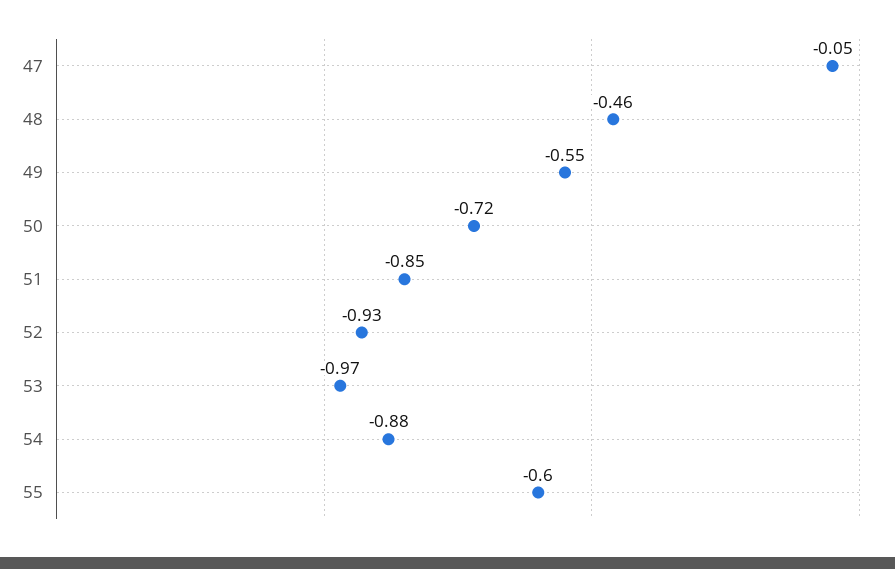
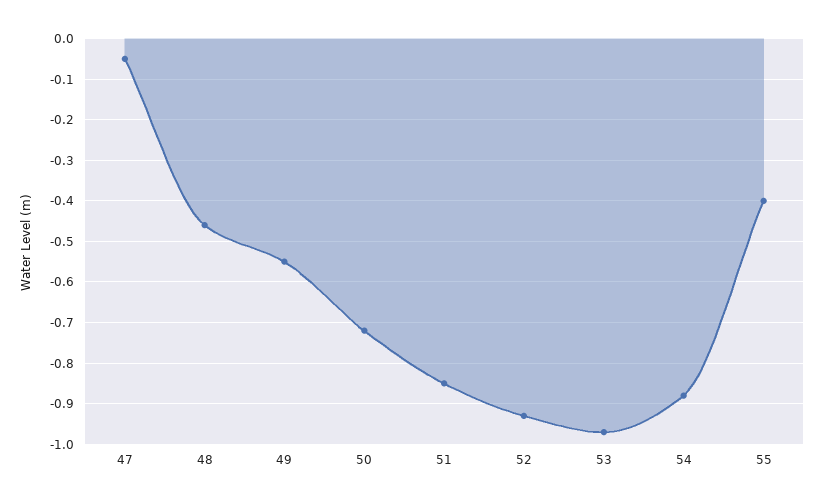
  {
    "47": -0.05,
    "48": -0.46,
    "49": -0.55,
    "50": -0.72,
    "51": -0.85,
    "52": -0.93,
    "53": -0.97,
    "54": -0.88,
-   "55": -0.6
+   "55": -0.4
  }

